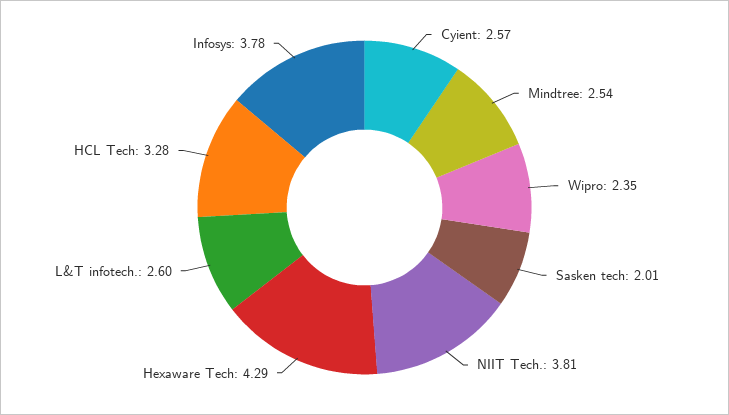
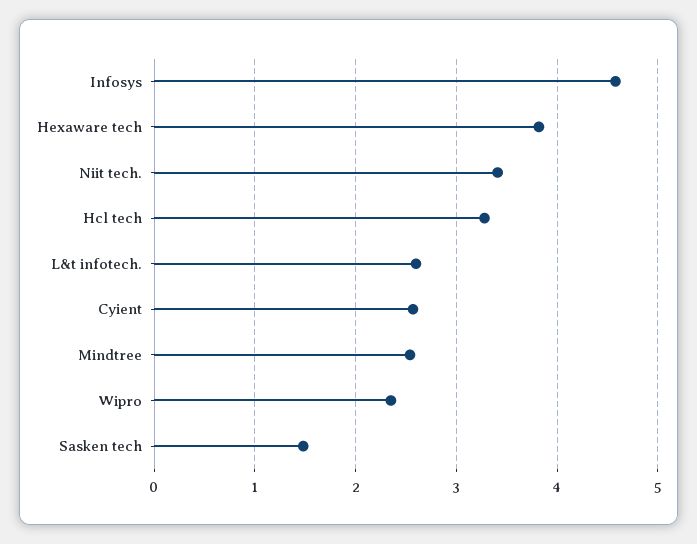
  {
    "Cyient": 2.57,
    "Mindtree": 2.54,
    "Wipro": 2.35,
-   "Sasken tech": 2.01,
+   "Sasken tech": 1.5,
-   "NIIT Tech.": 3.81,
+   "NIIT Tech.": 3.4,
-   "Hexaware Tech": 4.29,
+   "Hexaware Tech": 3.8,
    "L&T infotech.": 2.6,
    "HCL Tech": 3.28,
-   "Infosys": 3.78
+   "Infosys": 4.6
  }

